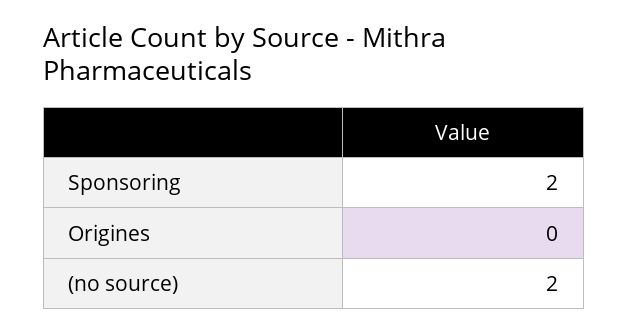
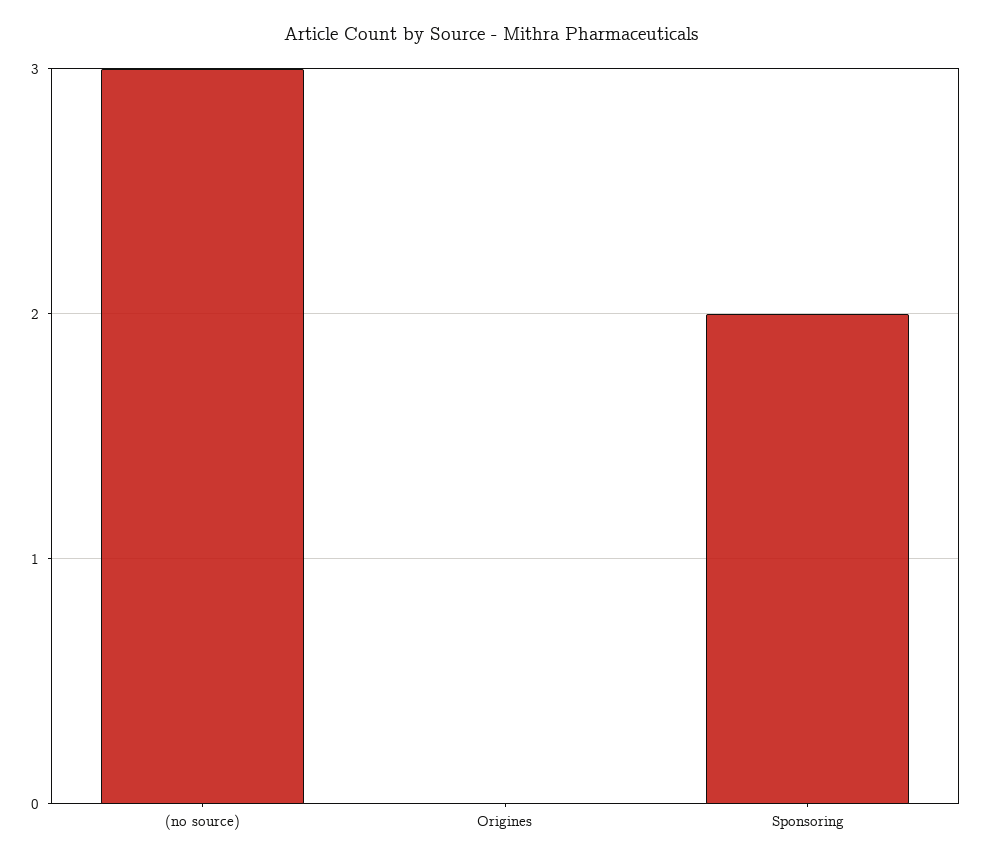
  {
    "Sponsoring": 2,
    "Origines": 0,
-   "(no source)": 2
+   "(no source)": 3
  }

